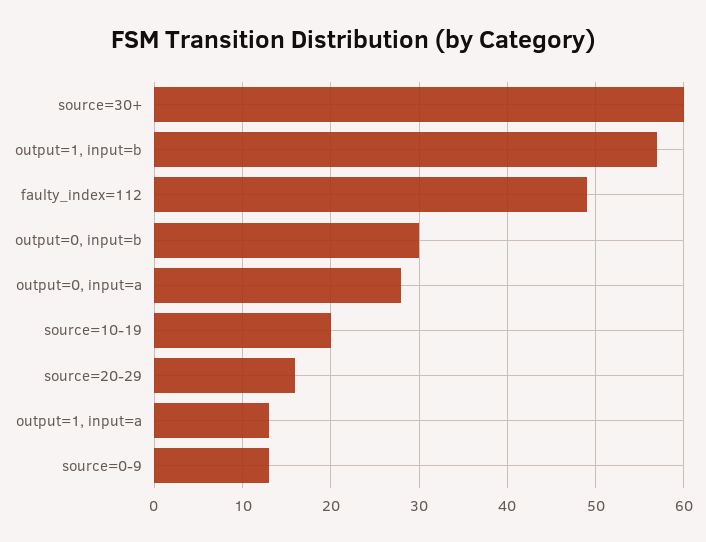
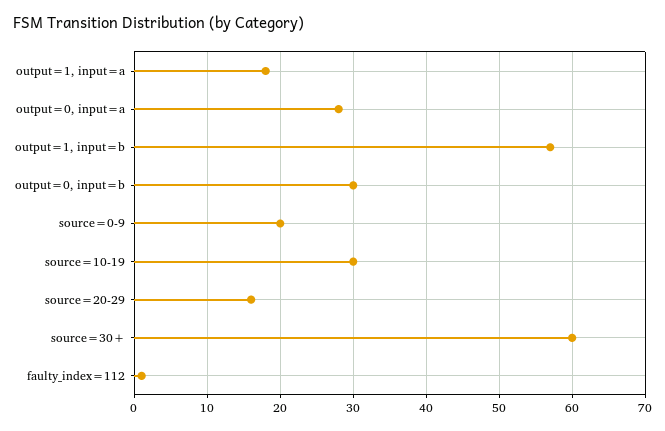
  {
    "source=30+": 60,
    "output=1, input=b": 57,
-   "faulty_index=112": 49,
+   "faulty_index=112": 1,
    "output=0, input=b": 30,
    "output=0, input=a": 28,
-   "source=10-19": 20,
+   "source=10-19": 30,
    "source=20-29": 16,
-   "output=1, input=a": 13,
+   "output=1, input=a": 18,
-   "source=0-9": 13
+   "source=0-9": 20
  }

